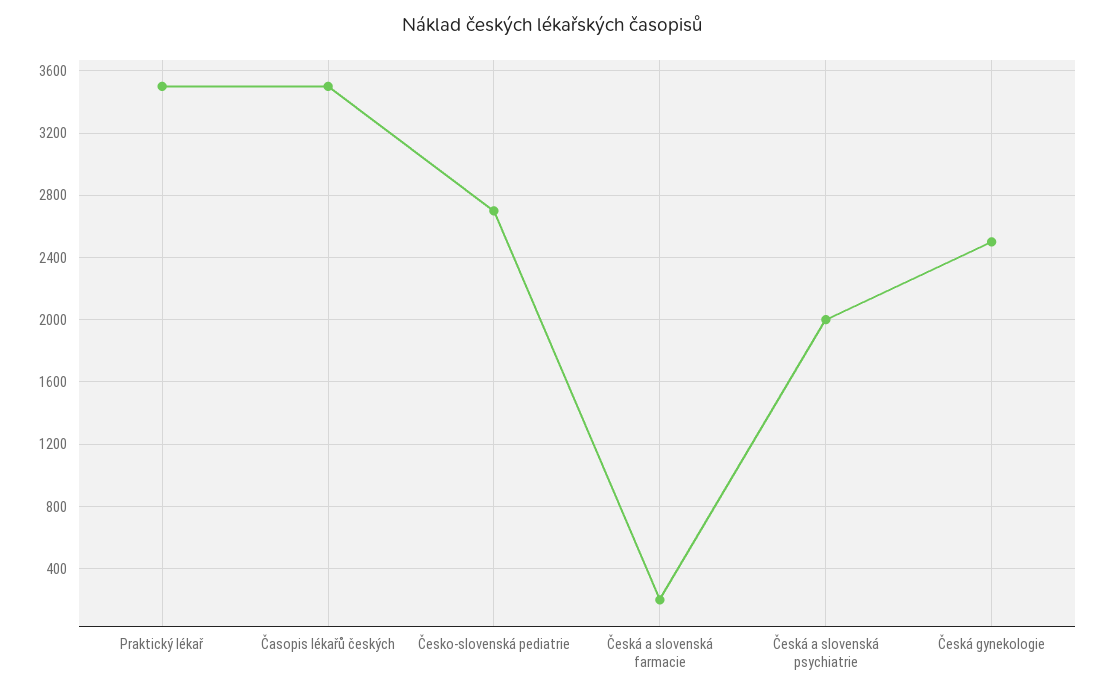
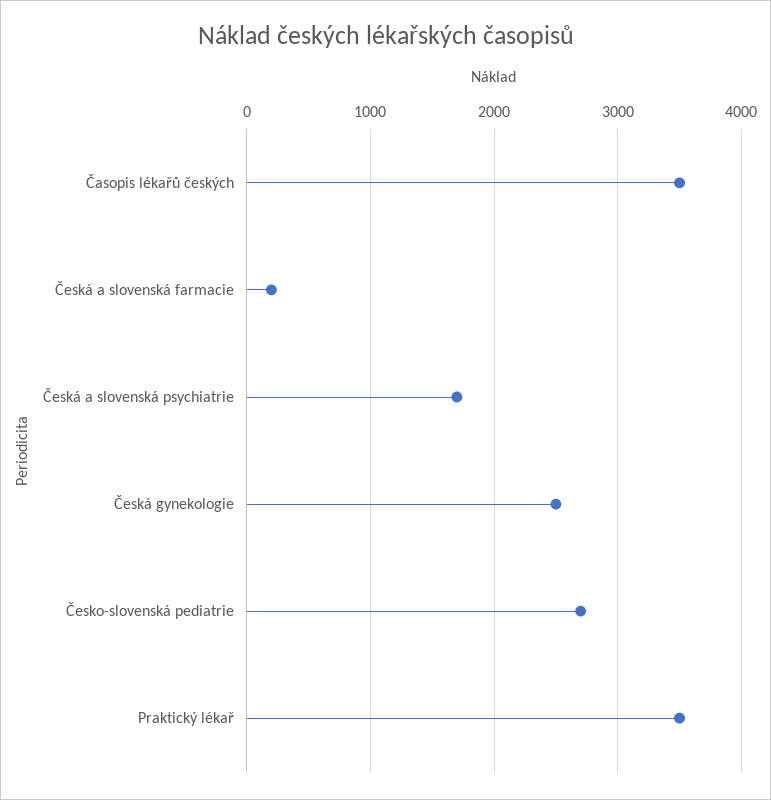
  {
    "Praktický lékař": 3500,
    "Časopis lékařů českých": 3500,
    "Česko-slovenská pediatrie": 2700,
    "Česká a slovenská farmacie": 200,
-   "Česká a slovenská psychiatrie": 2000,
+   "Česká a slovenská psychiatrie": 1700,
    "Česká gynekologie": 2500
  }

